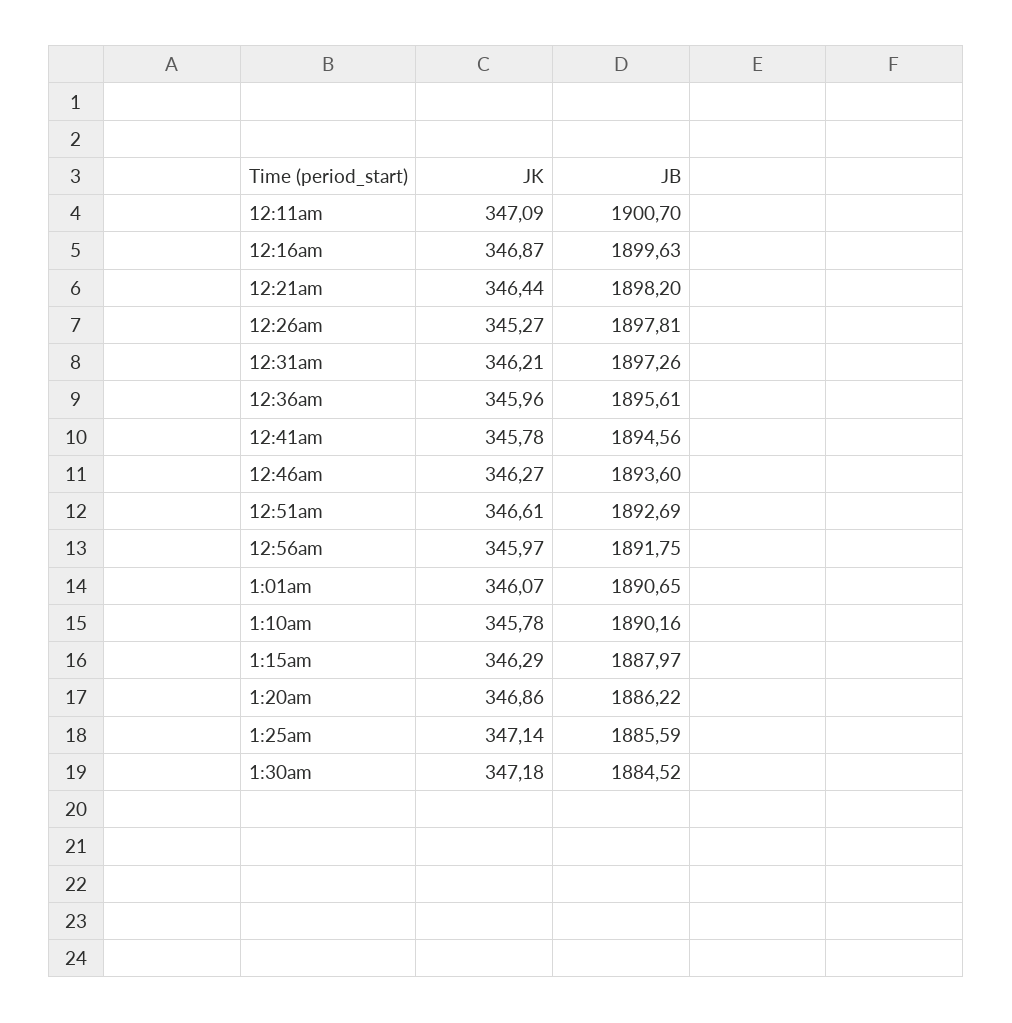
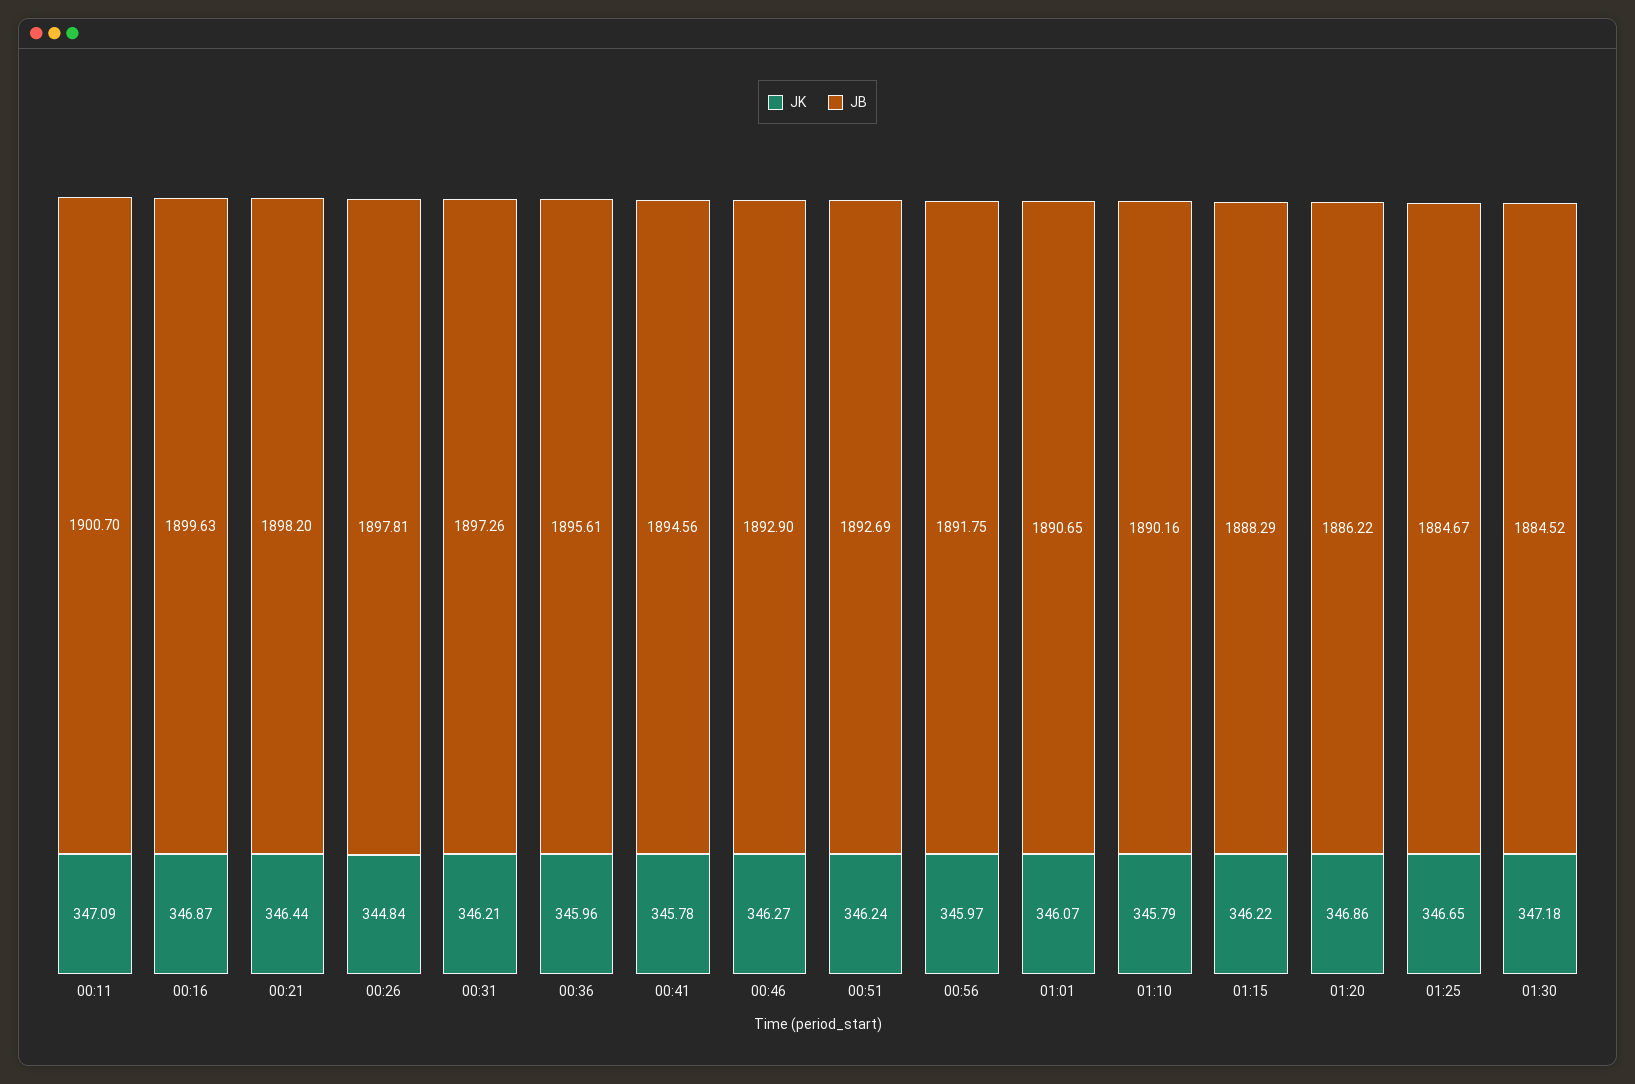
  {
    "JK": {
      "12:11am": 347.09,
      "12:16am": 346.87,
      "12:21am": 346.44,
-     "12:26am": 345.27,
+     "12:26am": 344.84,
      "12:31am": 346.21,
      "12:36am": 345.96,
      "12:41am": 345.78,
      "12:46am": 346.27,
-     "12:51am": 346.61,
+     "12:51am": 346.24,
      "12:56am": 345.97,
      "1:01am": 346.07,
-     "1:10am": 345.78,
+     "1:10am": 345.79,
-     "1:15am": 346.29,
+     "1:15am": 346.22,
      "1:20am": 346.86,
-     "1:25am": 347.14,
+     "1:25am": 346.65,
      "1:30am": 347.18
    },
    "JB": {
      "12:11am": 1900.7,
      "12:16am": 1899.63,
      "12:21am": 1898.2,
      "12:26am": 1897.81,
      "12:31am": 1897.26,
      "12:36am": 1895.61,
      "12:41am": 1894.56,
-     "12:46am": 1893.6,
+     "12:46am": 1892.9,
      "12:51am": 1892.69,
      "12:56am": 1891.75,
      "1:01am": 1890.65,
      "1:10am": 1890.16,
-     "1:15am": 1887.97,
+     "1:15am": 1888.29,
      "1:20am": 1886.22,
-     "1:25am": 1885.59,
+     "1:25am": 1884.67,
      "1:30am": 1884.52
    }
  }

